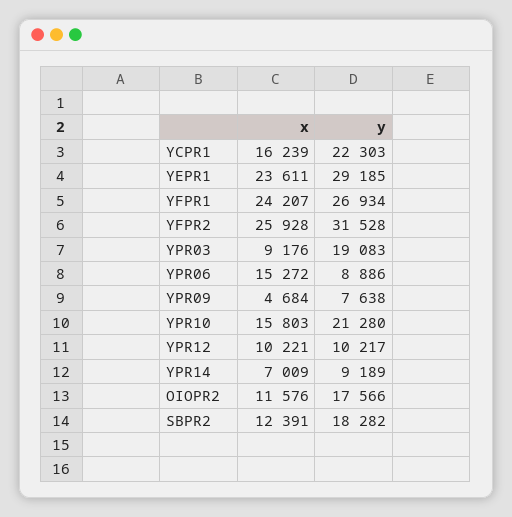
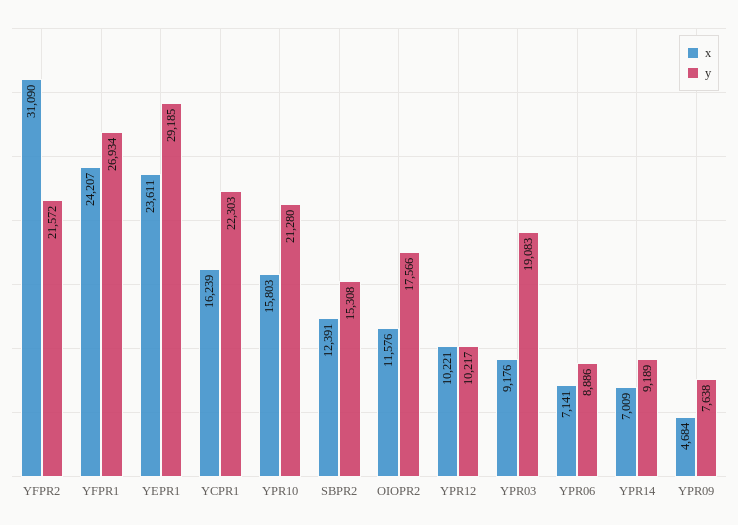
  {
    "x": {
      "YCPR1": 16239,
      "YEPR1": 23611,
      "YFPR1": 24207,
-     "YFPR2": 25928,
+     "YFPR2": 31090,
      "YPR03": 9176,
-     "YPR06": 15272,
+     "YPR06": 7141,
      "YPR09": 4684,
      "YPR10": 15803,
      "YPR12": 10221,
      "YPR14": 7009,
      "OIOPR2": 11576,
      "SBPR2": 12391
    },
    "y": {
      "YCPR1": 22303,
      "YEPR1": 29185,
      "YFPR1": 26934,
-     "YFPR2": 31528,
+     "YFPR2": 21572,
      "YPR03": 19083,
      "YPR06": 8886,
      "YPR09": 7638,
      "YPR10": 21280,
      "YPR12": 10217,
      "YPR14": 9189,
      "OIOPR2": 17566,
-     "SBPR2": 18282
+     "SBPR2": 15308
    }
  }

